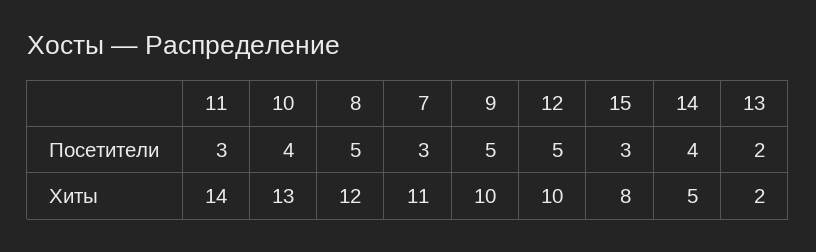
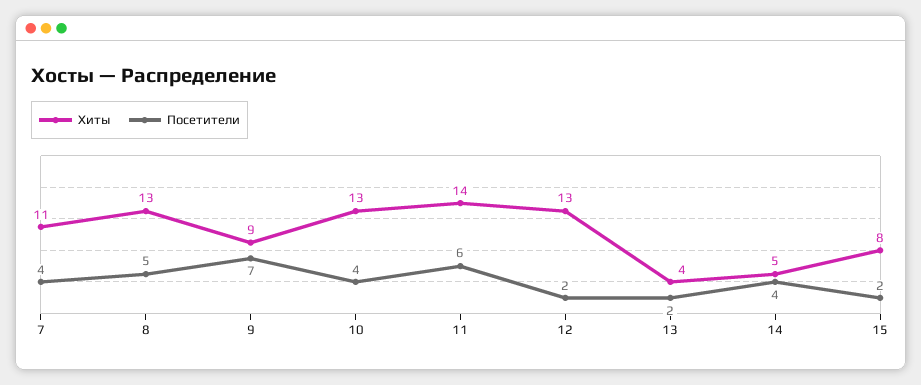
  {
    "Посетители": {
-     "11": 3,
+     "11": 6,
      "10": 4,
      "8": 5,
-     "7": 3,
+     "7": 4,
-     "9": 5,
+     "9": 7,
-     "12": 5,
+     "12": 2,
-     "15": 3,
+     "15": 2,
      "14": 4,
      "13": 2
    },
    "Хиты": {
      "11": 14,
      "10": 13,
-     "8": 12,
+     "8": 13,
      "7": 11,
-     "9": 10,
+     "9": 9,
-     "12": 10,
+     "12": 13,
      "15": 8,
      "14": 5,
-     "13": 2
+     "13": 4
    }
  }

